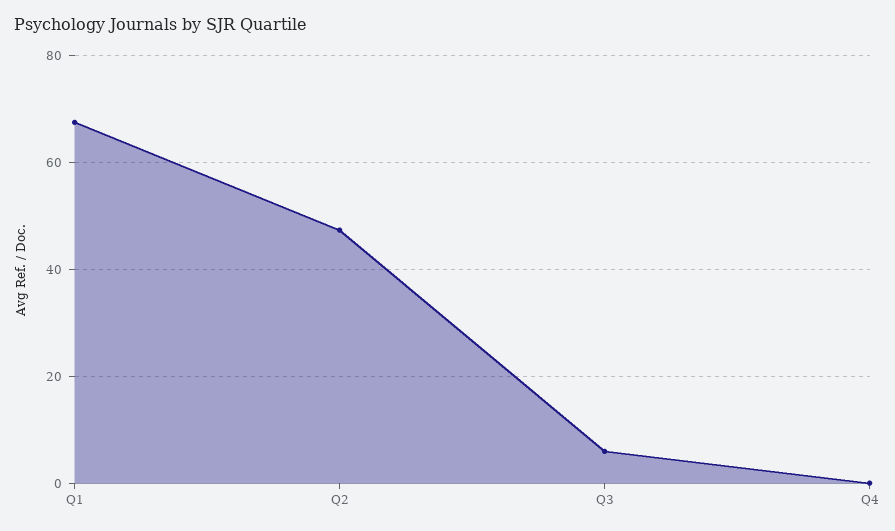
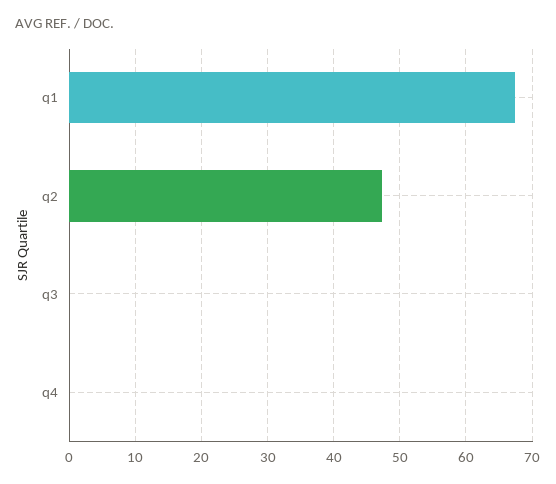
  {
    "Q1": 67,
    "Q2": 47,
-   "Q3": 6,
+   "Q3": 0,
    "Q4": 0
  }

